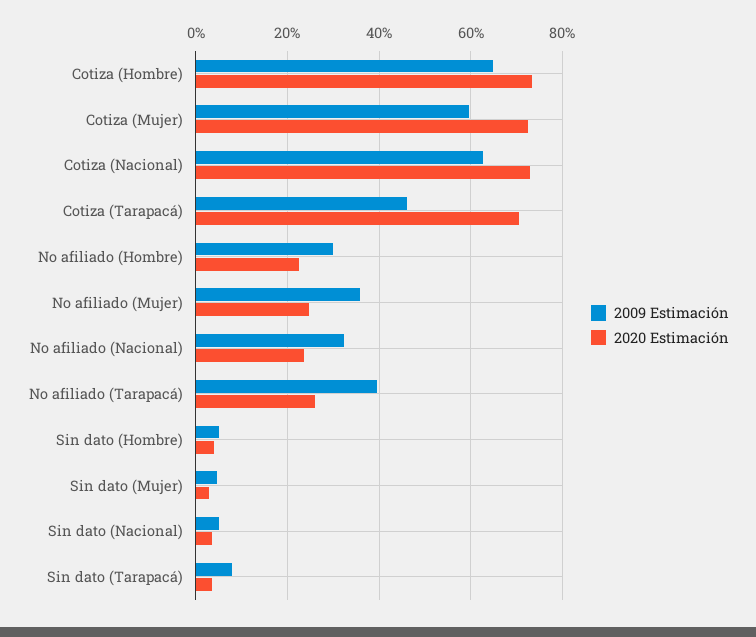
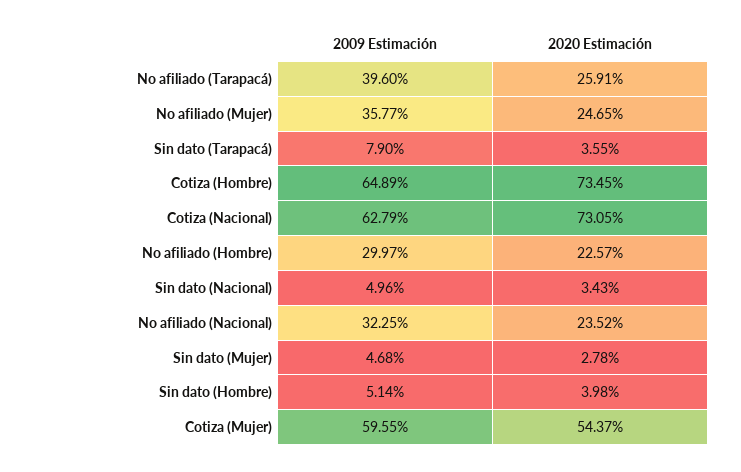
  {
    "2009 Estimación": {
      "Cotiza (Hombre)": 64.89,
      "Cotiza (Mujer)": 59.55,
      "Cotiza (Nacional)": 62.79,
-     "Cotiza (Tarapacá)": 46,
      "No afiliado (Hombre)": 29.97,
      "No afiliado (Mujer)": 35.77,
      "No afiliado (Nacional)": 32.25,
      "No afiliado (Tarapacá)": 39.6,
      "Sin dato (Hombre)": 5.14,
      "Sin dato (Mujer)": 4.68,
      "Sin dato (Nacional)": 4.96,
      "Sin dato (Tarapacá)": 7.9
    },
    "2020 Estimación": {
      "Cotiza (Hombre)": 73.45,
-     "Cotiza (Mujer)": 72,
+     "Cotiza (Mujer)": 54.37,
      "Cotiza (Nacional)": 73.05,
-     "Cotiza (Tarapacá)": 70,
      "No afiliado (Hombre)": 22.57,
      "No afiliado (Mujer)": 24.65,
      "No afiliado (Nacional)": 23.52,
      "No afiliado (Tarapacá)": 25.91,
      "Sin dato (Hombre)": 3.98,
      "Sin dato (Mujer)": 2.78,
      "Sin dato (Nacional)": 3.43,
      "Sin dato (Tarapacá)": 3.55
    }
  }

